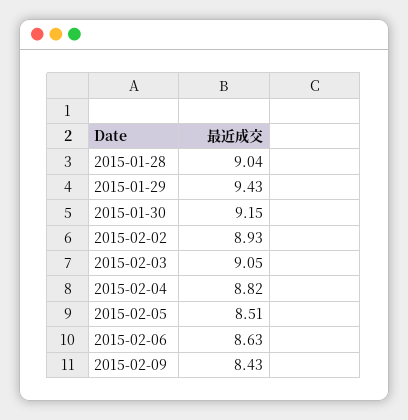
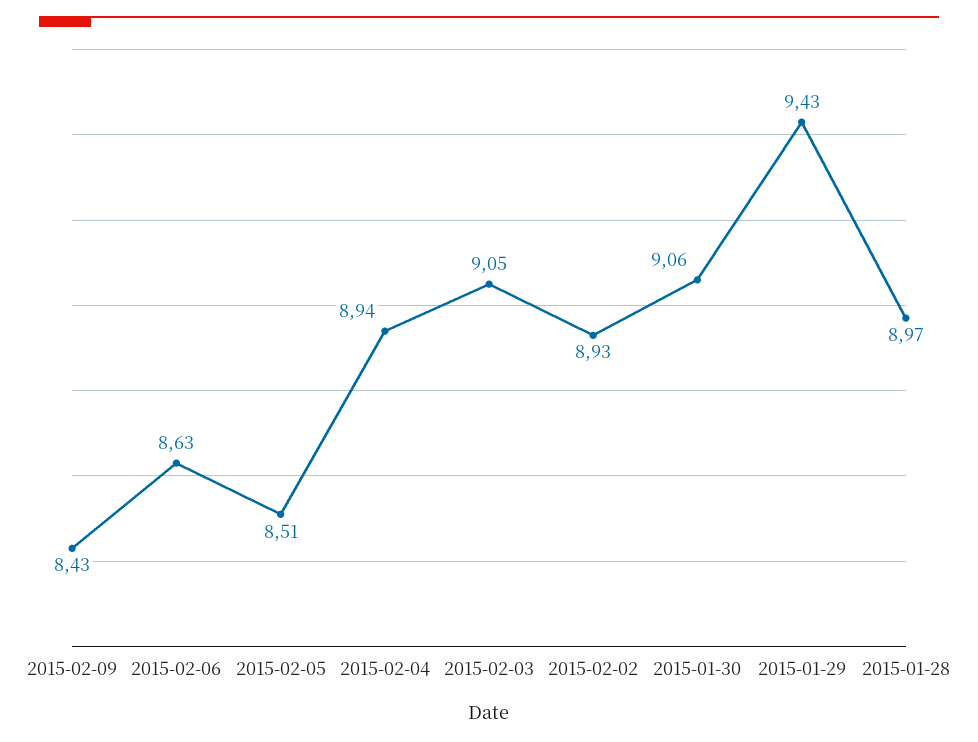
  {
-   "2015-01-28": 9.04,
+   "2015-01-28": 8.97,
    "2015-01-29": 9.43,
-   "2015-01-30": 9.15,
+   "2015-01-30": 9.06,
    "2015-02-02": 8.93,
    "2015-02-03": 9.05,
-   "2015-02-04": 8.82,
+   "2015-02-04": 8.94,
    "2015-02-05": 8.51,
    "2015-02-06": 8.63,
    "2015-02-09": 8.43
  }

